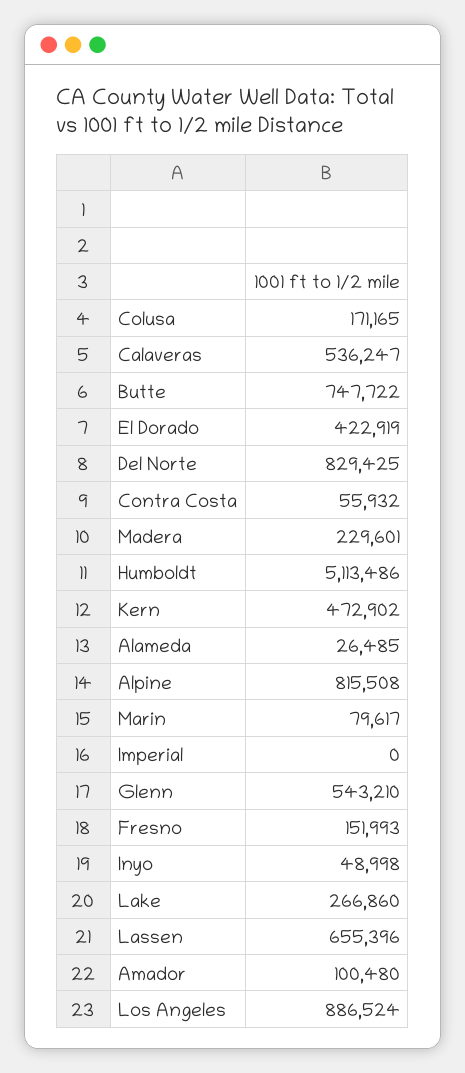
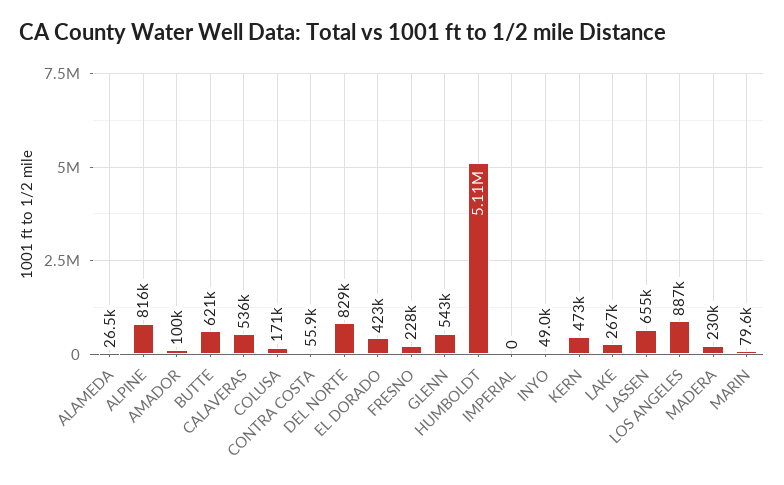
  {
    "Colusa": 171165,
    "Calaveras": 536247,
-   "Butte": 747722,
+   "Butte": 621000,
    "El Dorado": 422919,
    "Del Norte": 829425,
    "Contra Costa": 55932,
    "Madera": 229601,
    "Humboldt": 5113486,
    "Kern": 472902,
    "Alameda": 26485,
    "Alpine": 815508,
    "Marin": 79617,
    "Imperial": 0,
    "Glenn": 543210,
-   "Fresno": 151993,
+   "Fresno": 228000,
    "Inyo": 48998,
    "Lake": 266860,
    "Lassen": 655396,
    "Amador": 100480,
    "Los Angeles": 886524
  }

